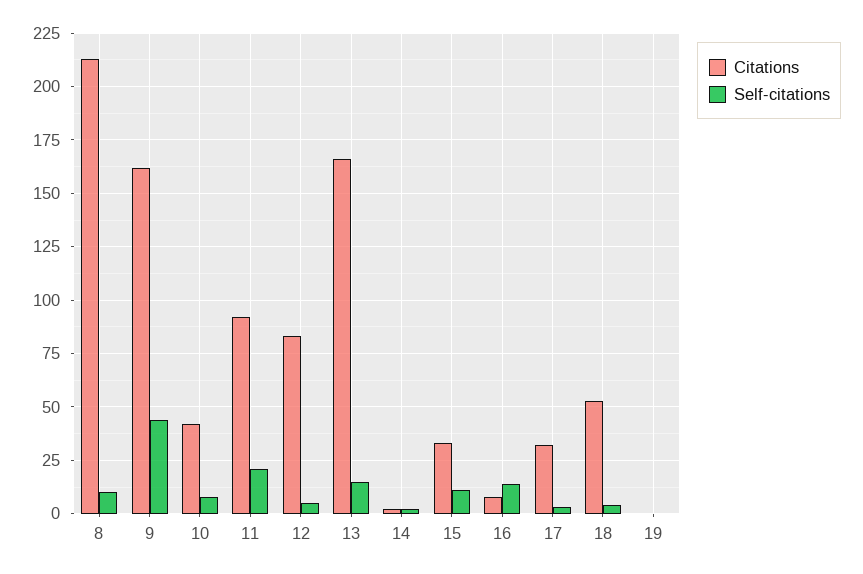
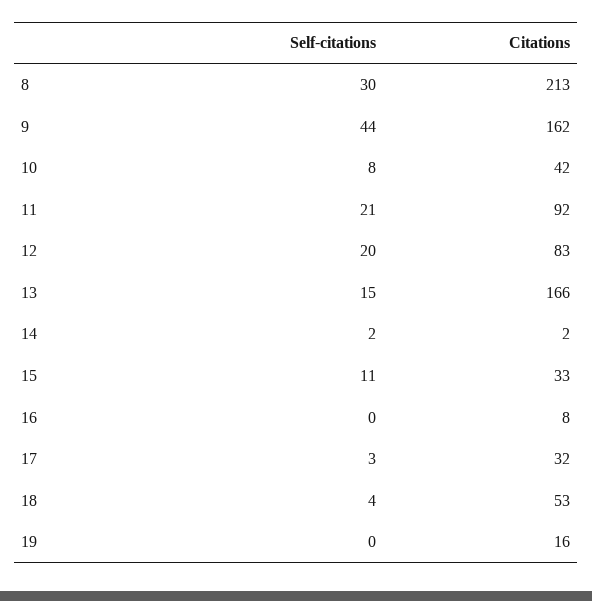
  {
    "Citations": {
      "8": 213,
      "9": 162,
      "10": 42,
      "11": 92,
      "12": 83,
      "13": 166,
      "14": 2,
      "15": 33,
      "16": 8,
      "17": 32,
      "18": 53,
-     "19": 0
+     "19": 16
    },
    "Self-citations": {
-     "8": 10,
+     "8": 30,
      "9": 44,
      "10": 8,
      "11": 21,
-     "12": 5,
+     "12": 20,
      "13": 15,
      "14": 2,
      "15": 11,
-     "16": 15,
+     "16": 0,
      "17": 3,
      "18": 4,
      "19": 0
    }
  }

